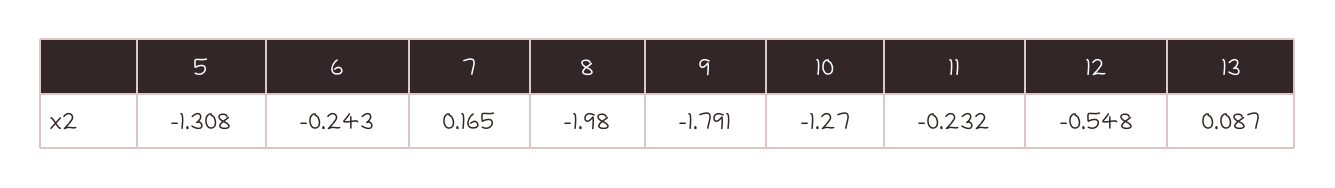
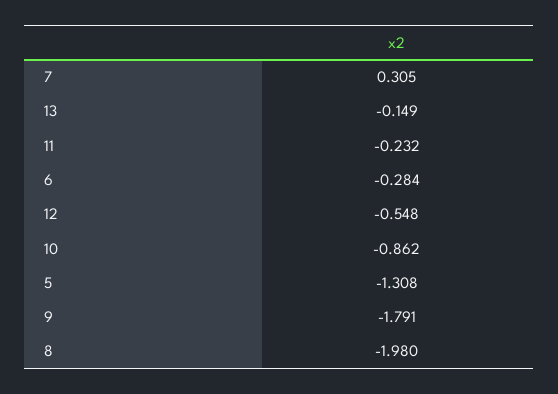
  {
    "5": -1.308,
-   "6": -0.243,
+   "6": -0.284,
-   "7": 0.165,
+   "7": 0.305,
    "8": -1.98,
    "9": -1.791,
-   "10": -1.27,
+   "10": -0.862,
    "11": -0.232,
    "12": -0.548,
-   "13": 0.087
+   "13": -0.149
  }

